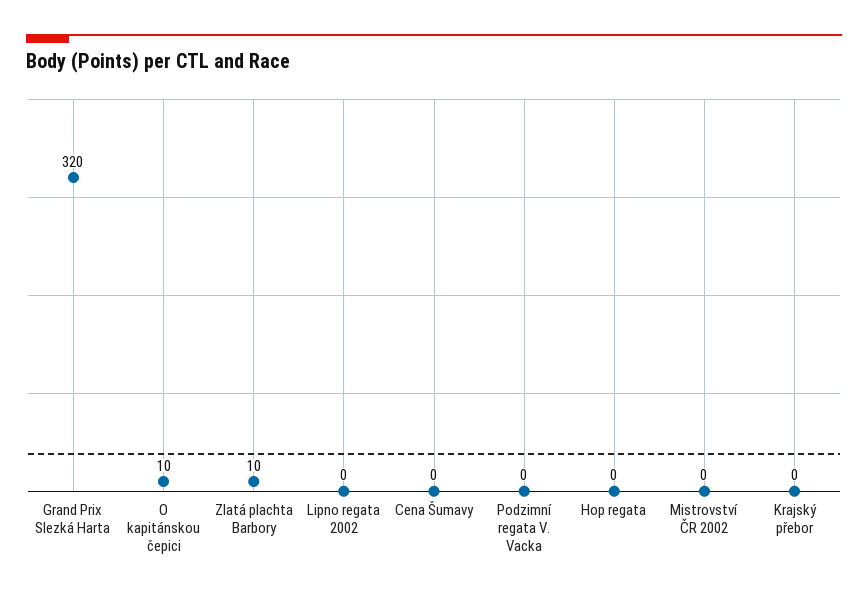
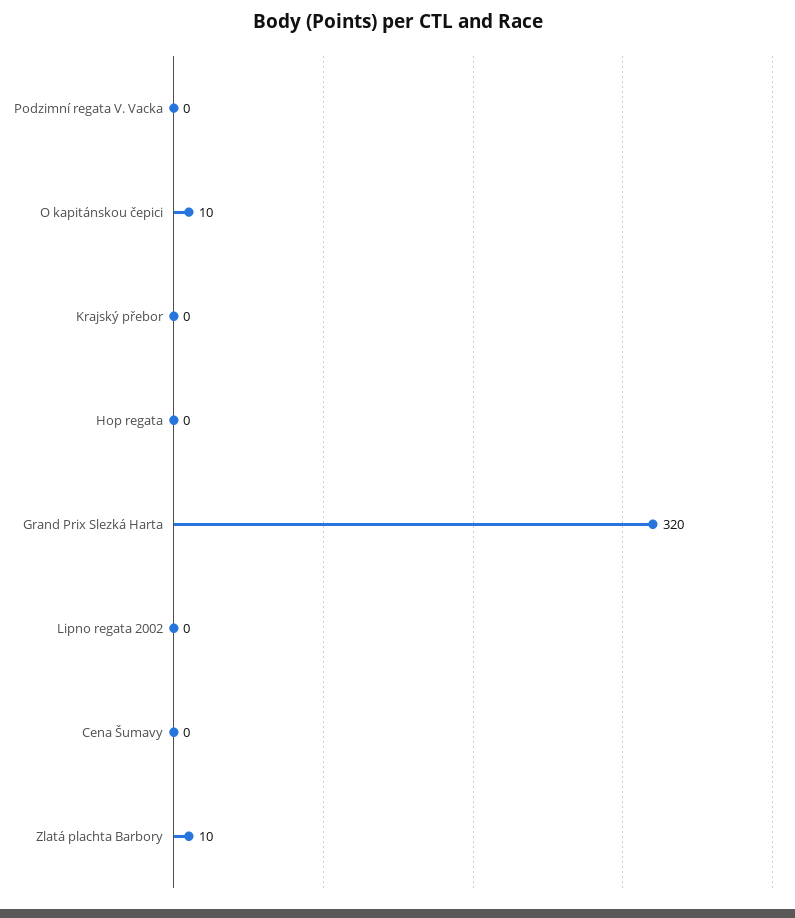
  {
    "Grand Prix Slezká Harta": 320,
    "O kapitánskou čepici": 10,
    "Zlatá plachta Barbory": 10,
    "Lipno regata 2002": 0,
    "Cena Šumavy": 0,
    "Podzimní regata V. Vacka": 0,
    "Hop regata": 0,
-   "Mistrovství ČR 2002": 0,
    "Krajský přebor": 0
  }

